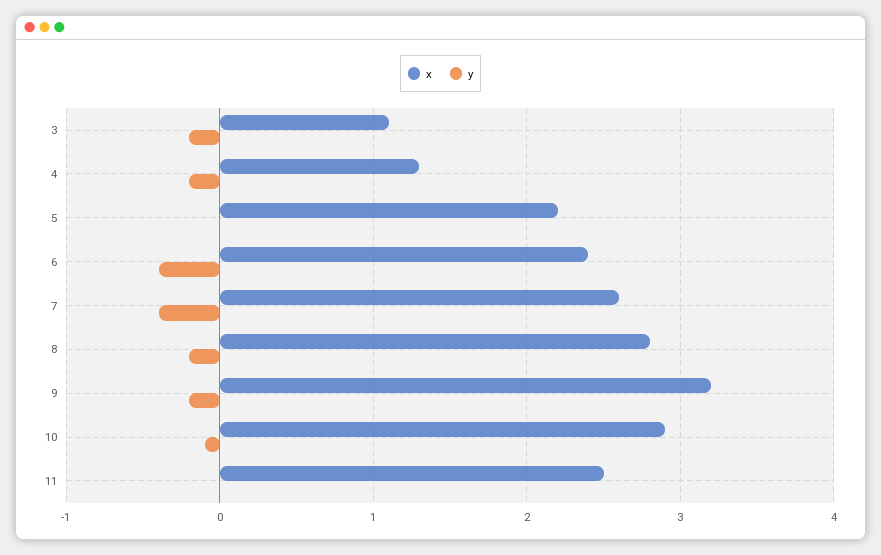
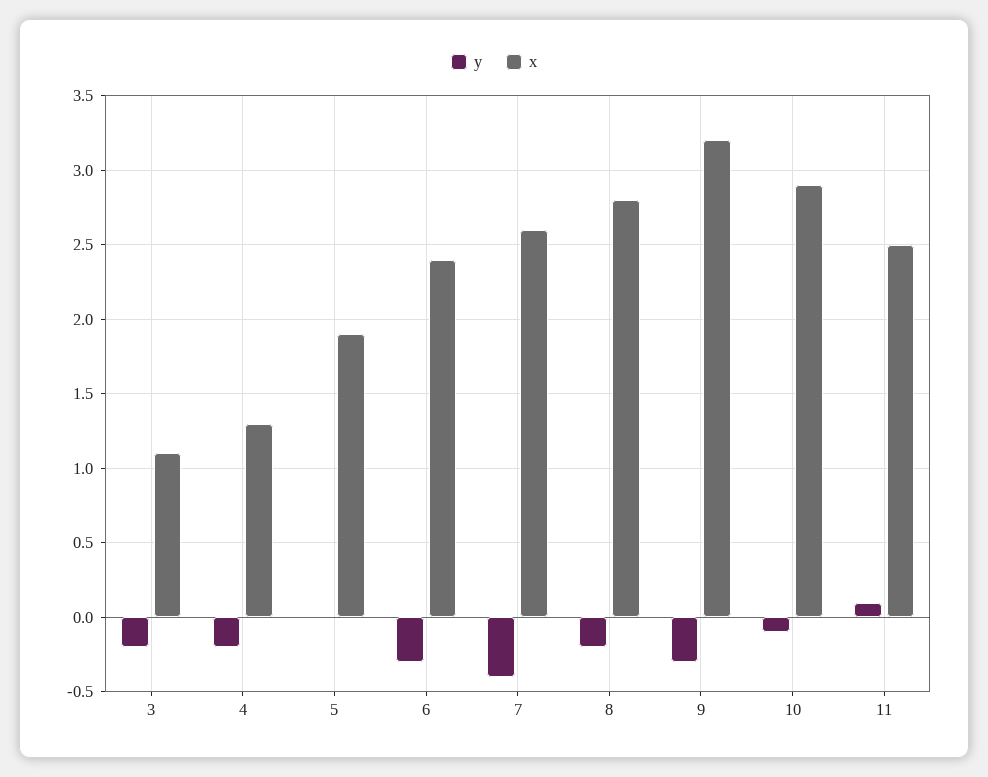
  {
    "x": {
      "3": 1.1,
      "4": 1.3,
-     "5": 2.2,
+     "5": 1.9,
      "6": 2.4,
      "7": 2.6,
      "8": 2.8,
      "9": 3.2,
      "10": 2.9,
      "11": 2.5
    },
    "y": {
      "3": -0.2,
      "4": -0.2,
      "5": 0,
-     "6": -0.4,
+     "6": -0.3,
      "7": -0.4,
      "8": -0.2,
-     "9": -0.2,
+     "9": -0.3,
      "10": -0.1,
-     "11": 0
+     "11": 0.1
    }
  }

